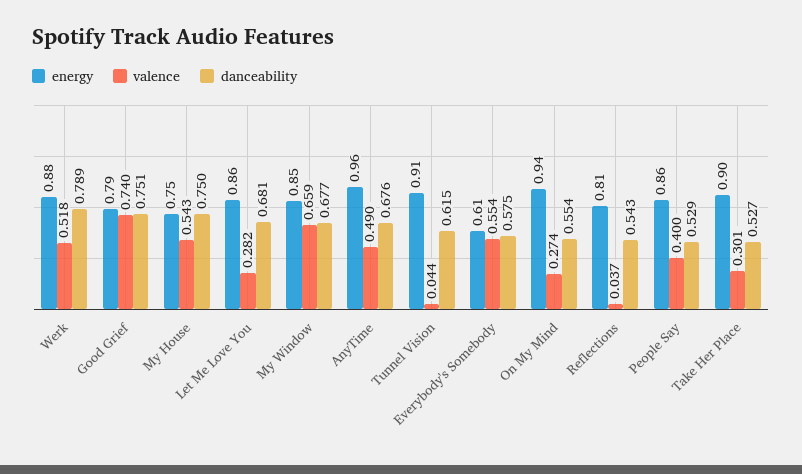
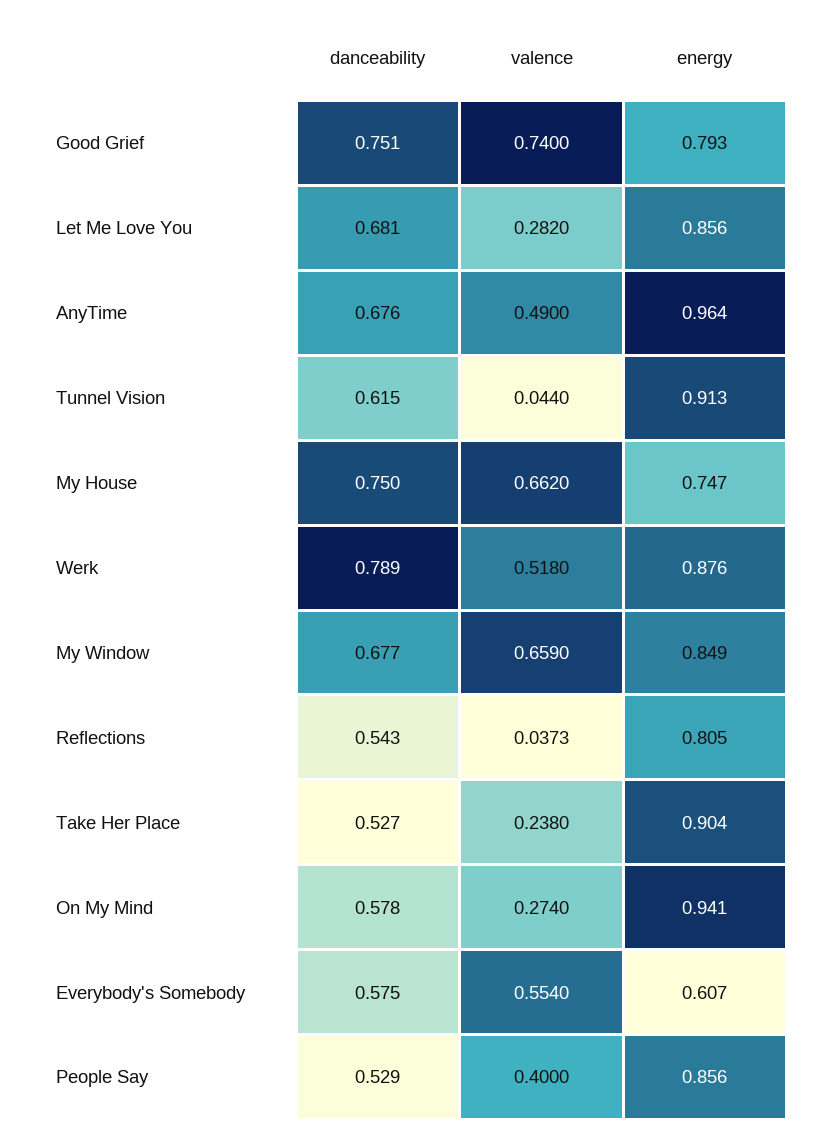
  {
    "energy": {
      "Werk": 0.876,
      "Good Grief": 0.793,
      "My House": 0.747,
      "Let Me Love You": 0.856,
      "My Window": 0.849,
      "AnyTime": 0.964,
      "Tunnel Vision": 0.913,
      "Everybody's Somebody": 0.607,
      "On My Mind": 0.941,
      "Reflections": 0.805,
      "People Say": 0.856,
      "Take Her Place": 0.904
    },
    "valence": {
      "Werk": 0.518,
      "Good Grief": 0.74,
-     "My House": 0.543,
+     "My House": 0.662,
      "Let Me Love You": 0.282,
      "My Window": 0.659,
      "AnyTime": 0.49,
      "Tunnel Vision": 0.044,
      "Everybody's Somebody": 0.554,
      "On My Mind": 0.274,
      "Reflections": 0.0373,
      "People Say": 0.4,
-     "Take Her Place": 0.301
+     "Take Her Place": 0.238
    },
    "danceability": {
      "Werk": 0.789,
      "Good Grief": 0.751,
      "My House": 0.75,
      "Let Me Love You": 0.681,
      "My Window": 0.677,
      "AnyTime": 0.676,
      "Tunnel Vision": 0.615,
      "Everybody's Somebody": 0.575,
-     "On My Mind": 0.554,
+     "On My Mind": 0.578,
      "Reflections": 0.543,
      "People Say": 0.529,
      "Take Her Place": 0.527
    }
  }

